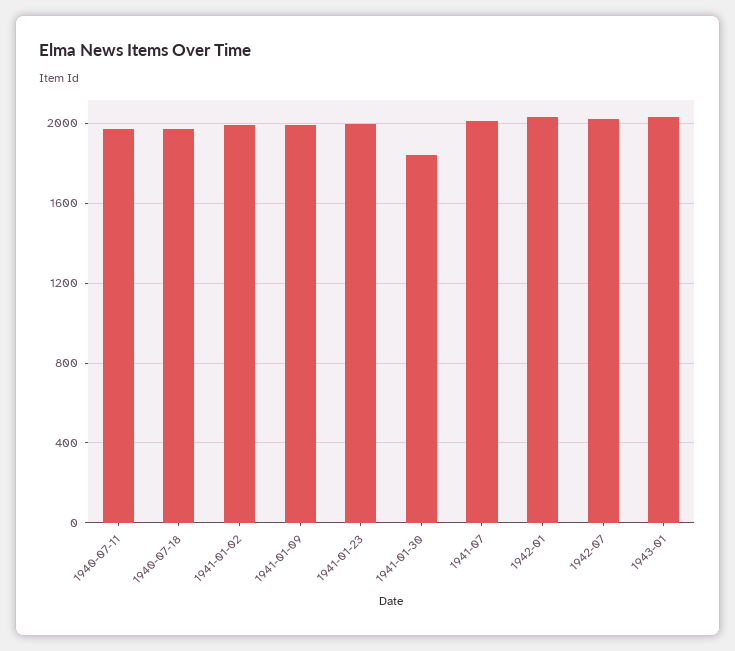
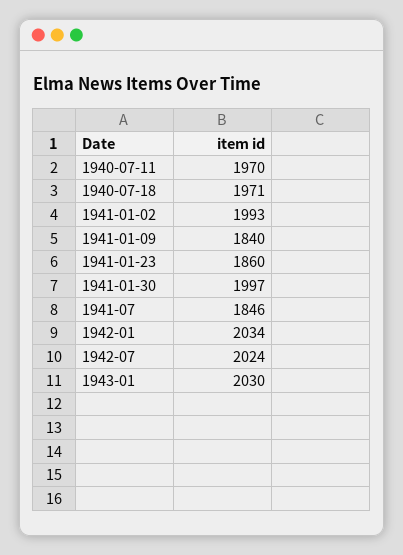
  {
    "1940-07-11": 1970,
    "1940-07-18": 1971,
    "1941-01-02": 1993,
-   "1941-01-09": 2000,
+   "1941-01-09": 1840,
-   "1941-01-23": 2000,
+   "1941-01-23": 1860,
-   "1941-01-30": 1850,
+   "1941-01-30": 1997,
-   "1941-07": 2000,
+   "1941-07": 1846,
    "1942-01": 2034,
    "1942-07": 2024,
    "1943-01": 2030
  }

